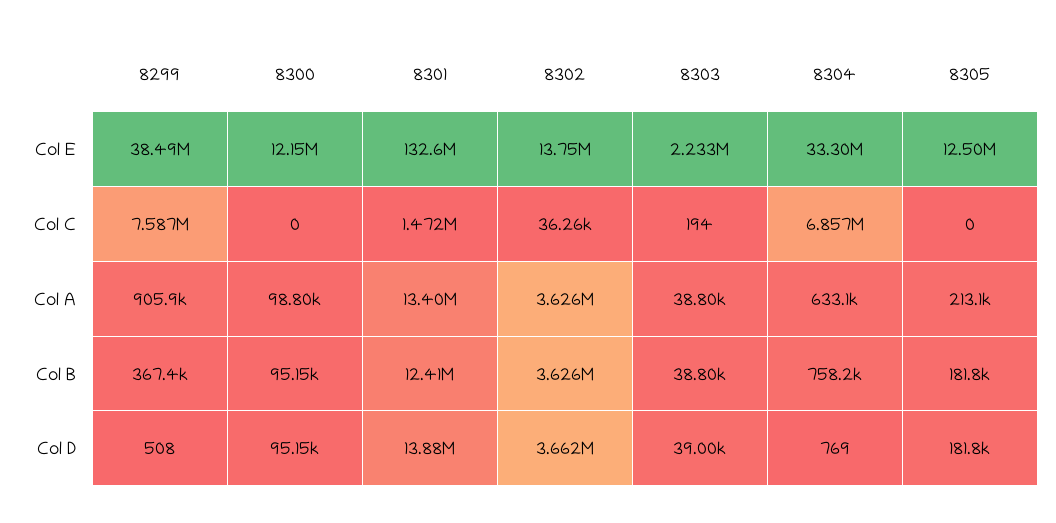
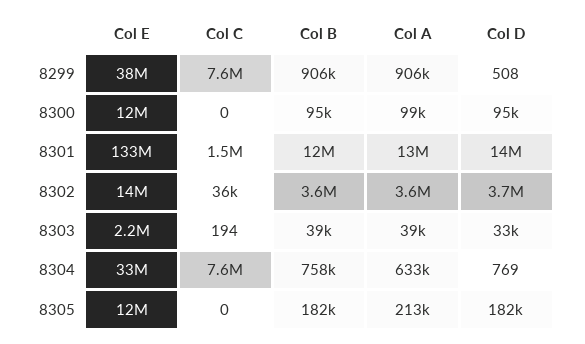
  {
    "8299": {
      "Col E": 38490000,
      "Col C": 7587000,
      "Col A": 905900,
-     "Col B": 367400,
+     "Col B": 906000,
      "Col D": 508
    },
    "8300": {
      "Col E": 12150000,
      "Col C": 0,
      "Col A": 98800,
      "Col B": 95150,
      "Col D": 95150
    },
    "8301": {
      "Col E": 132600000,
      "Col C": 1472000,
      "Col A": 13400000,
      "Col B": 12410000,
      "Col D": 13880000
    },
    "8302": {
      "Col E": 13750000,
      "Col C": 36260,
      "Col A": 3626000,
      "Col B": 3626000,
      "Col D": 3662000
    },
    "8303": {
      "Col E": 2233000,
      "Col C": 194,
      "Col A": 38800,
      "Col B": 38800,
-     "Col D": 39000
+     "Col D": 33000
    },
    "8304": {
      "Col E": 33300000,
-     "Col C": 6857000,
+     "Col C": 7600000,
      "Col A": 633100,
      "Col B": 758200,
      "Col D": 769
    },
    "8305": {
      "Col E": 12500000,
      "Col C": 0,
      "Col A": 213100,
      "Col B": 181800,
      "Col D": 181800
    }
  }

